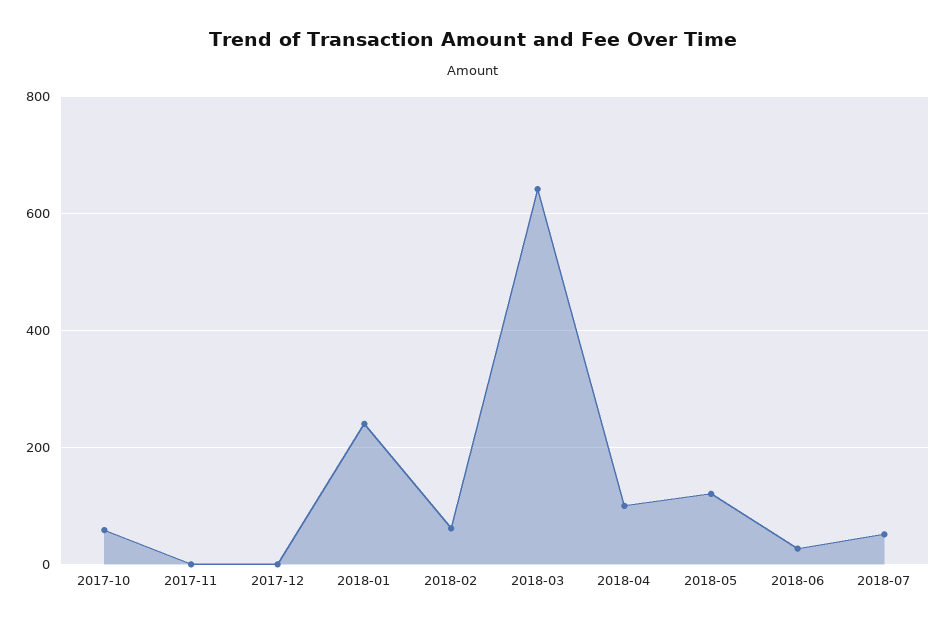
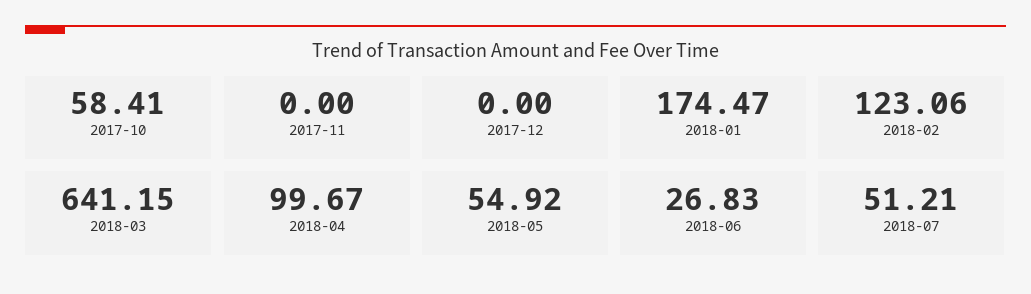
  {
    "2017-10": 58.41,
    "2017-11": 0,
    "2017-12": 0,
-   "2018-01": 240,
+   "2018-01": 174.47,
-   "2018-02": 60,
+   "2018-02": 123.06,
    "2018-03": 641.15,
    "2018-04": 99.67,
-   "2018-05": 120,
+   "2018-05": 54.92,
    "2018-06": 26.83,
    "2018-07": 51.21
  }

